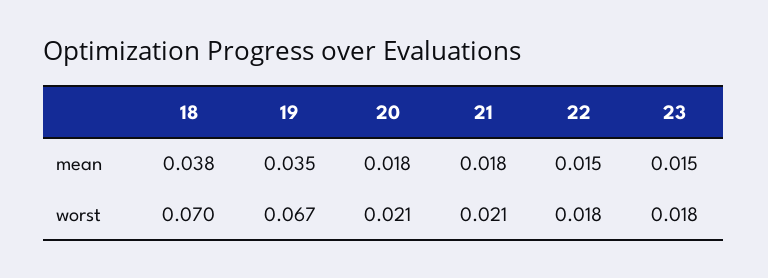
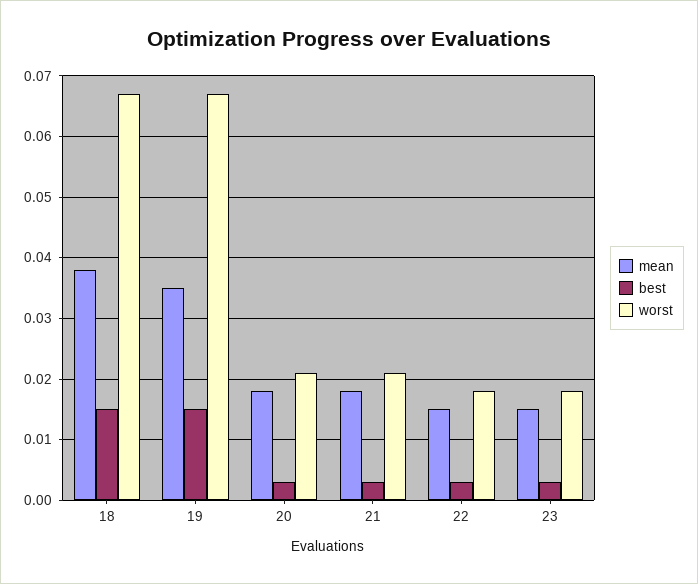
  {
    "mean": {
      "18": 0.038,
      "19": 0.035,
      "20": 0.018,
      "21": 0.018,
      "22": 0.015,
      "23": 0.015
    },
    "worst": {
-     "18": 0.07,
+     "18": 0.067,
      "19": 0.067,
      "20": 0.021,
      "21": 0.021,
      "22": 0.018,
      "23": 0.018
-   }
+   },
+   "best": {
+     "18": 0.015,
+     "19": 0.015,
+     "20": 0.003,
+     "21": 0.003,
+     "22": 0.003,
+     "23": 0.003
+   }
  }

